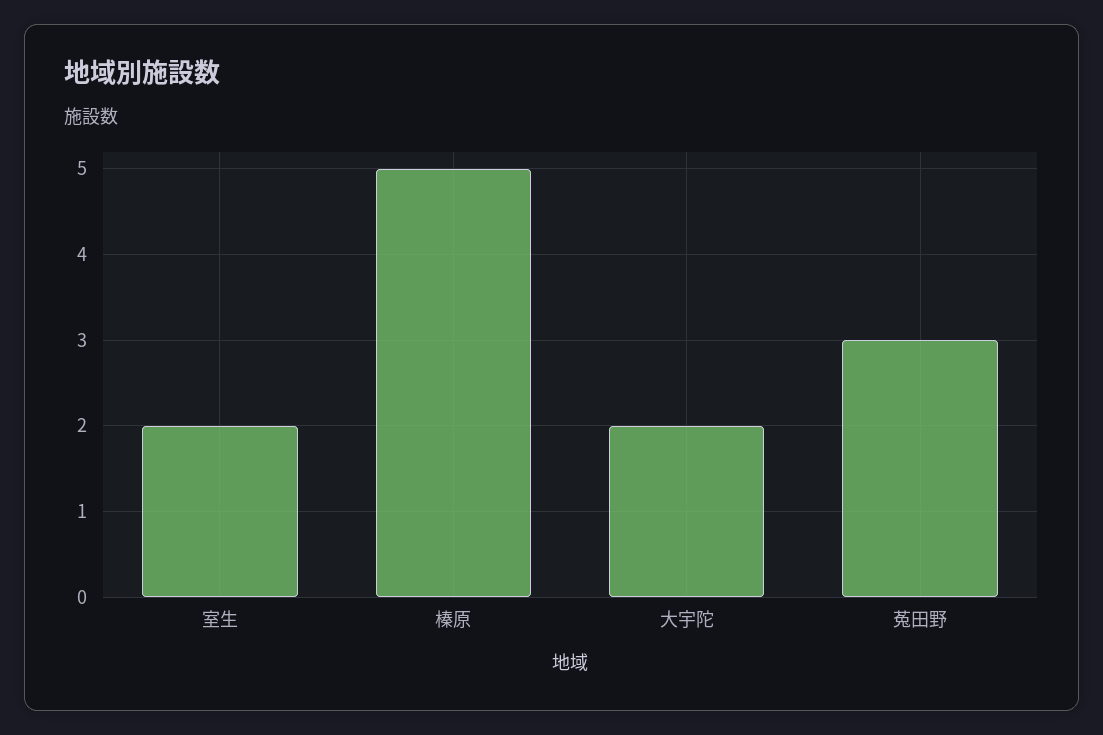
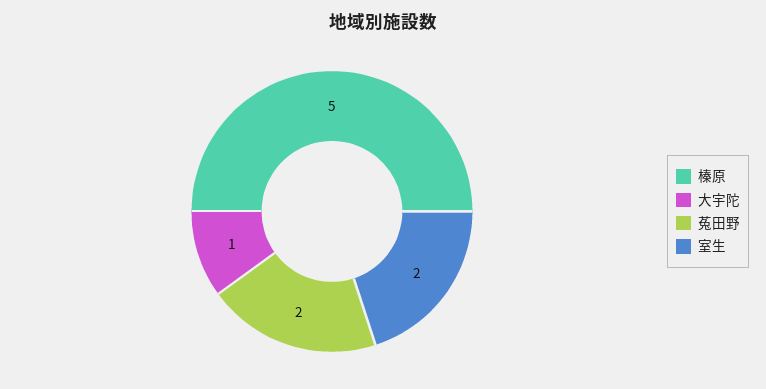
  {
    "室生": 2,
    "榛原": 5,
-   "大宇陀": 2,
+   "大宇陀": 1,
-   "菟田野": 3
+   "菟田野": 2
  }

